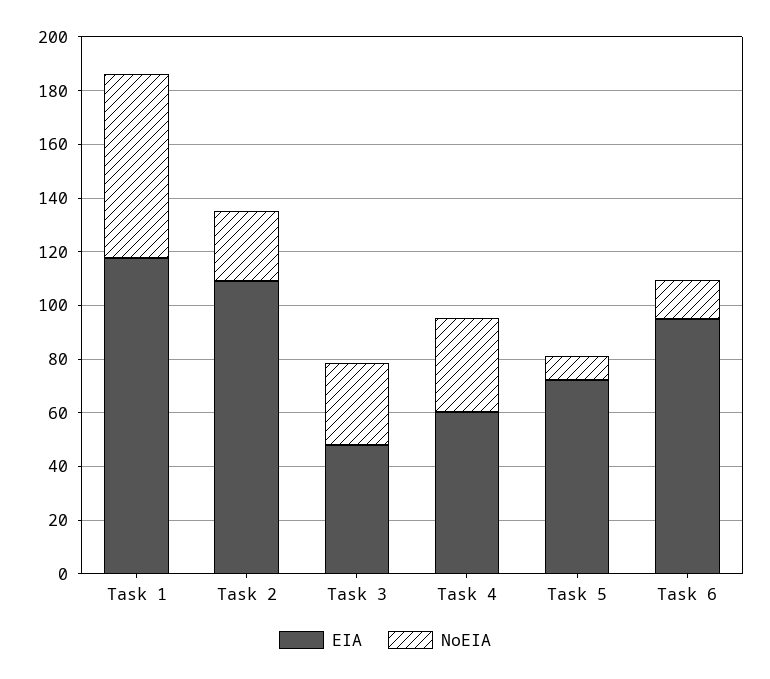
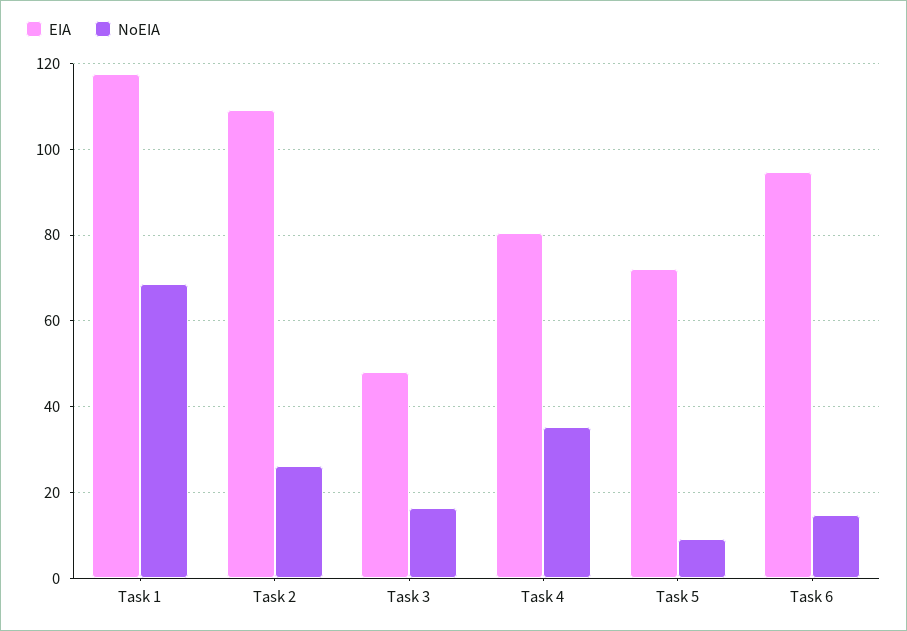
  {
    "EIA": {
      "Task 1": 118,
      "Task 2": 110,
      "Task 3": 48,
-     "Task 4": 60,
+     "Task 4": 80,
      "Task 5": 72,
      "Task 6": 94
    },
    "NoEIA": {
      "Task 1": 68,
      "Task 2": 26,
-     "Task 3": 30,
+     "Task 3": 16,
      "Task 4": 36,
      "Task 5": 10,
      "Task 6": 14
    }
  }

